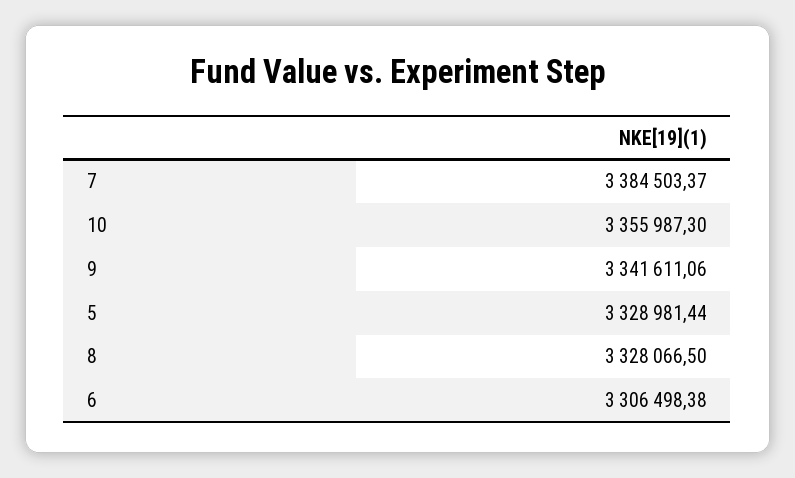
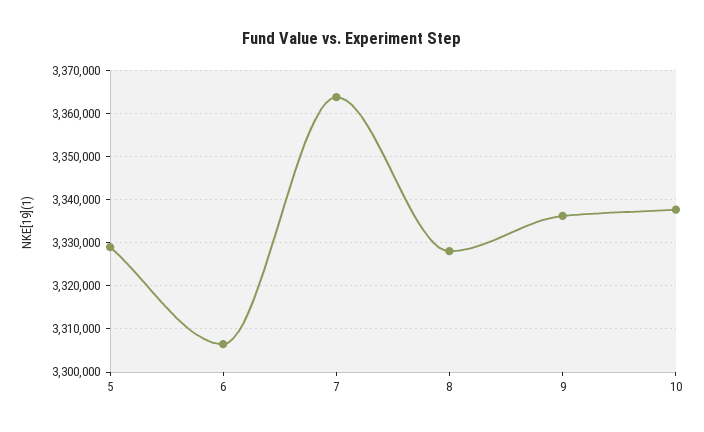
  {
-   "7": 3384503.37,
+   "7": 3364000,
-   "10": 3355987.3,
+   "10": 3338000,
-   "9": 3341611.06,
+   "9": 3336000,
    "5": 3328981.44,
    "8": 3328066.5,
    "6": 3306498.38
  }

